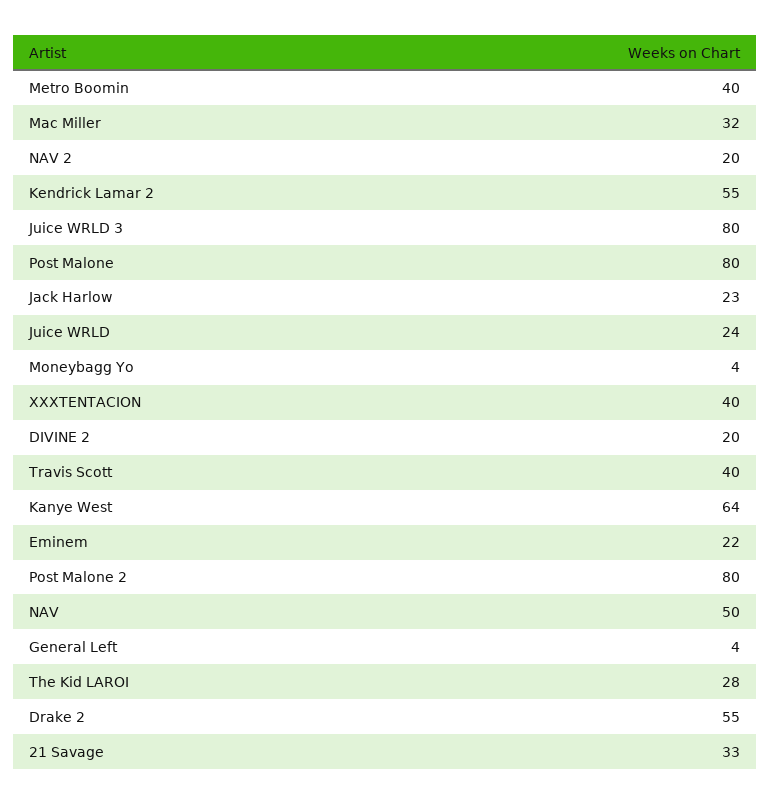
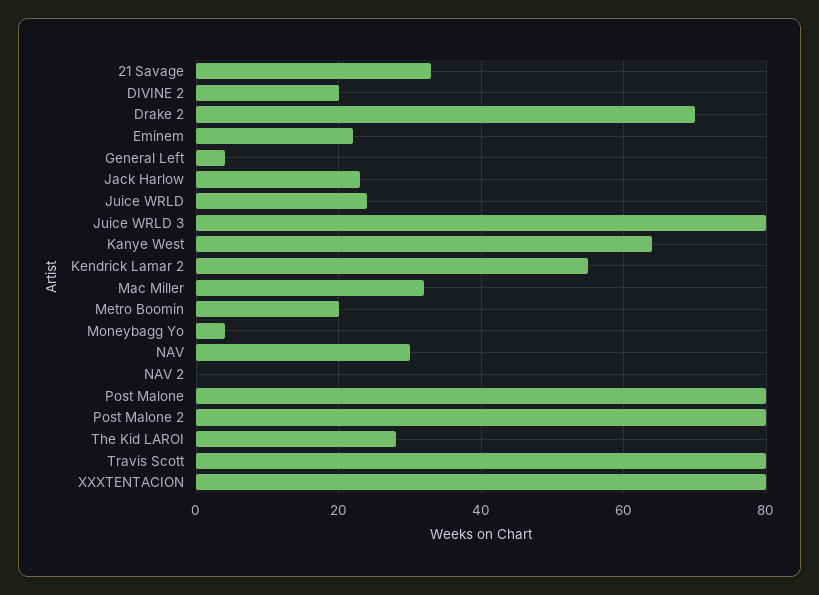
  {
-   "Metro Boomin": 40,
+   "Metro Boomin": 20,
    "Mac Miller": 32,
-   "NAV 2": 20,
+   "NAV 2": 0,
    "Kendrick Lamar 2": 55,
    "Juice WRLD 3": 80,
    "Post Malone": 80,
    "Jack Harlow": 23,
    "Juice WRLD": 24,
    "Moneybagg Yo": 4,
-   "XXXTENTACION": 40,
+   "XXXTENTACION": 80,
    "DIVINE 2": 20,
-   "Travis Scott": 40,
+   "Travis Scott": 80,
    "Kanye West": 64,
    "Eminem": 22,
    "Post Malone 2": 80,
-   "NAV": 50,
+   "NAV": 30,
    "General Left": 4,
    "The Kid LAROI": 28,
-   "Drake 2": 55,
+   "Drake 2": 70,
    "21 Savage": 33
  }

